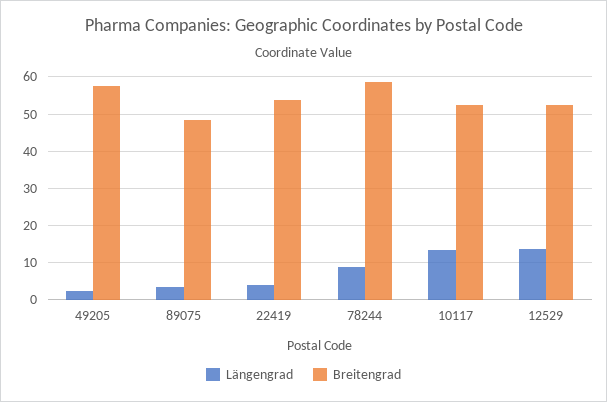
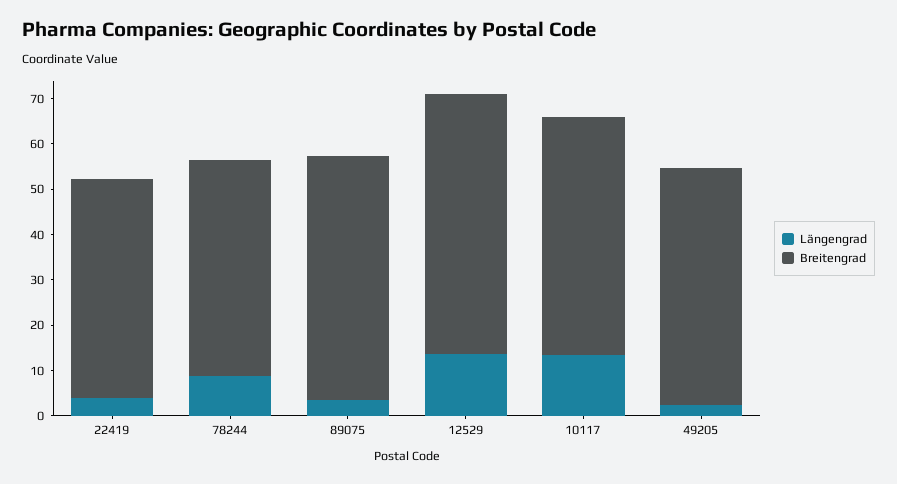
  {
    "Längengrad": {
      "49205": 2,
      "89075": 4,
      "22419": 4,
      "78244": 8,
      "10117": 14,
      "12529": 14
    },
    "Breitengrad": {
-     "49205": 58,
+     "49205": 52,
-     "89075": 48,
+     "89075": 54,
-     "22419": 54,
+     "22419": 48,
-     "78244": 58,
+     "78244": 48,
      "10117": 52,
-     "12529": 52
+     "12529": 58
    }
  }

